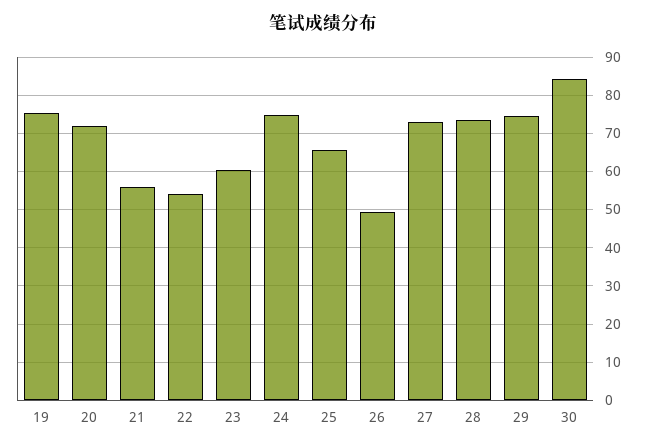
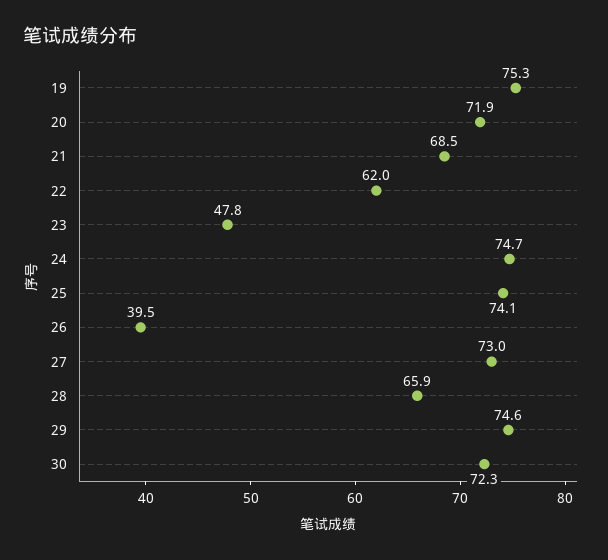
  {
    "19": 75.3,
    "20": 71.9,
-   "21": 56,
+   "21": 68.5,
-   "22": 54,
+   "22": 62,
-   "23": 60,
+   "23": 47.8,
    "24": 74.7,
-   "25": 66,
+   "25": 74.1,
-   "26": 50,
+   "26": 39.5,
    "27": 73,
-   "28": 74,
+   "28": 65.9,
    "29": 74.6,
-   "30": 84
+   "30": 72.3
  }

